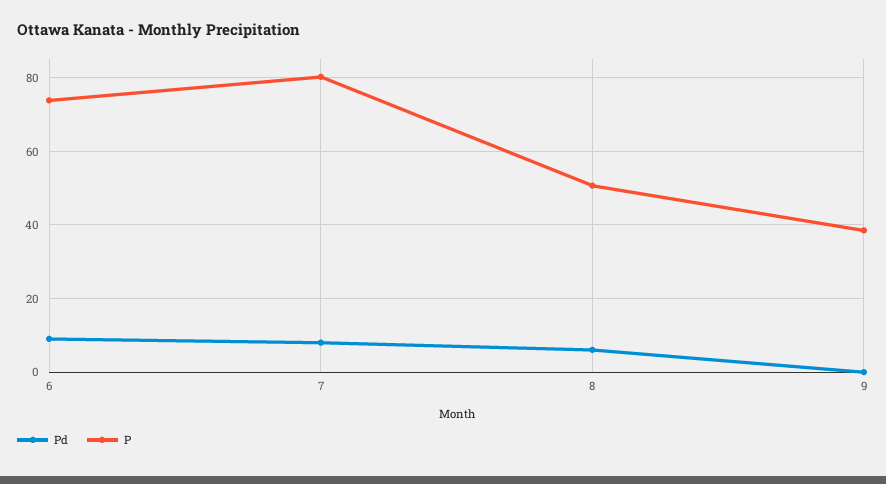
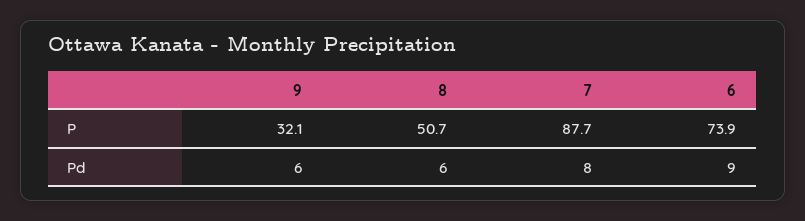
  {
    "Pd": {
      "6": 9,
      "7": 8,
      "8": 6,
-     "9": 0
+     "9": 6
    },
    "P": {
      "6": 73.9,
-     "7": 80,
+     "7": 87.7,
      "8": 50.7,
-     "9": 38
+     "9": 32.1
    }
  }

